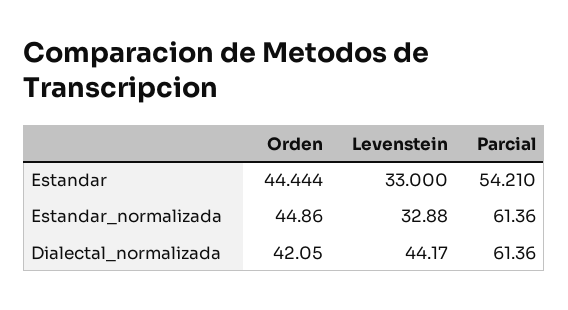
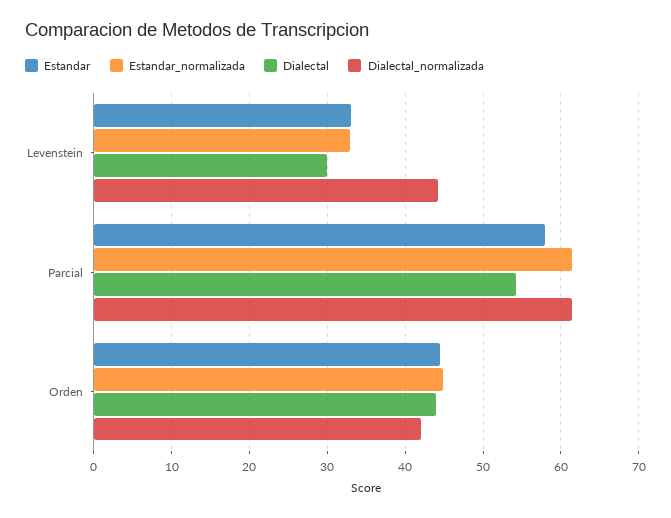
  {
    "Estandar": {
      "Orden": 44.444,
      "Levenstein": 33,
-     "Parcial": 54.21
+     "Parcial": 58
    },
    "Estandar_normalizada": {
      "Orden": 44.86,
      "Levenstein": 32.88,
      "Parcial": 61.36
    },
    "Dialectal_normalizada": {
      "Orden": 42.05,
      "Levenstein": 44.17,
      "Parcial": 61.36
-   }
+   },
+   "Dialectal": {
+     "Levenstein": 30,
+     "Parcial": 54,
+     "Orden": 44
+   }
  }

